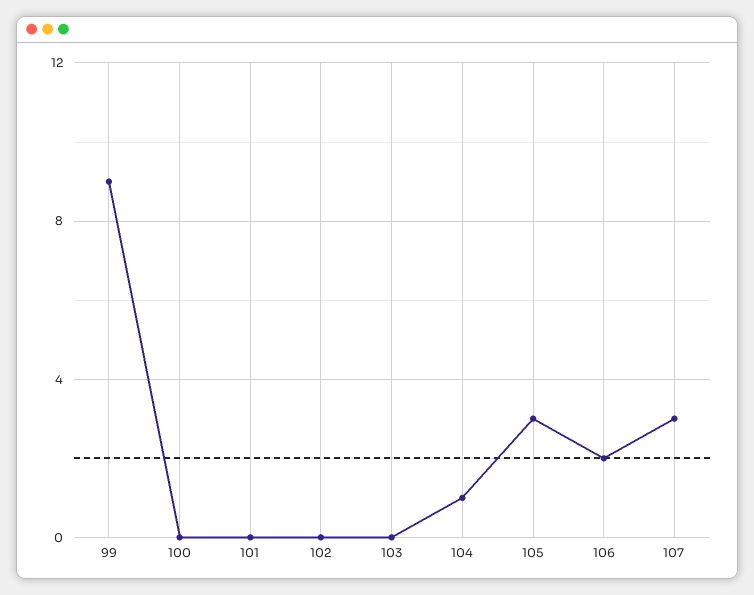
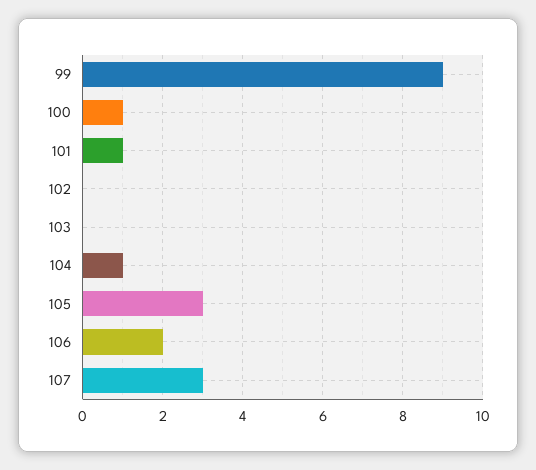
  {
    "99": 9,
-   "100": 0,
+   "100": 1,
-   "101": 0,
+   "101": 1,
    "102": 0,
    "103": 0,
    "104": 1,
    "105": 3,
    "106": 2,
    "107": 3
  }

